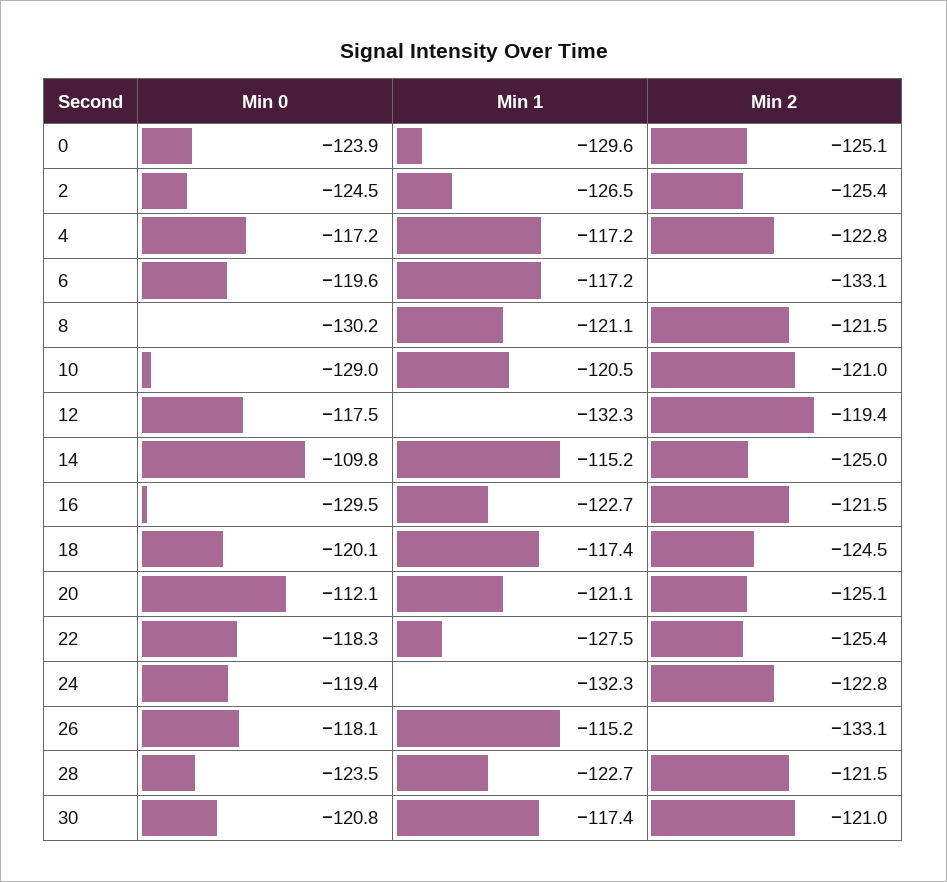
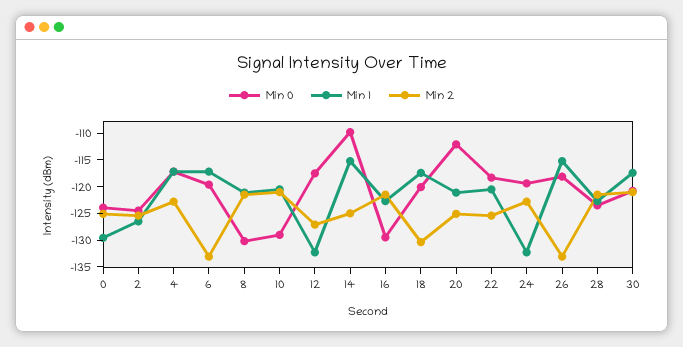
  {
    "Min 0": {
      "0": -123.9,
      "2": -124.5,
      "4": -117.2,
      "6": -119.6,
      "8": -130.2,
      "10": -129,
      "12": -117.5,
      "14": -109.8,
      "16": -129.5,
      "18": -120.1,
      "20": -112.1,
      "22": -118.3,
      "24": -119.4,
      "26": -118.1,
      "28": -123.5,
      "30": -120.8
    },
    "Min 1": {
      "0": -129.6,
      "2": -126.5,
      "4": -117.2,
      "6": -117.2,
      "8": -121.1,
      "10": -120.5,
      "12": -132.3,
      "14": -115.2,
      "16": -122.7,
      "18": -117.4,
      "20": -121.1,
-     "22": -127.5,
+     "22": -120,
      "24": -132.3,
      "26": -115.2,
      "28": -122.7,
      "30": -117.4
    },
    "Min 2": {
      "0": -125.1,
      "2": -125.4,
      "4": -122.8,
      "6": -133.1,
      "8": -121.5,
      "10": -121,
-     "12": -119.4,
+     "12": -127.5,
      "14": -125,
      "16": -121.5,
-     "18": -124.5,
+     "18": -130,
      "20": -125.1,
      "22": -125.4,
      "24": -122.8,
      "26": -133.1,
      "28": -121.5,
      "30": -121
    }
  }

